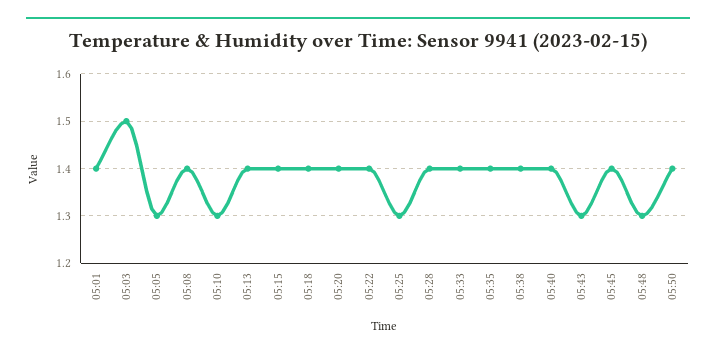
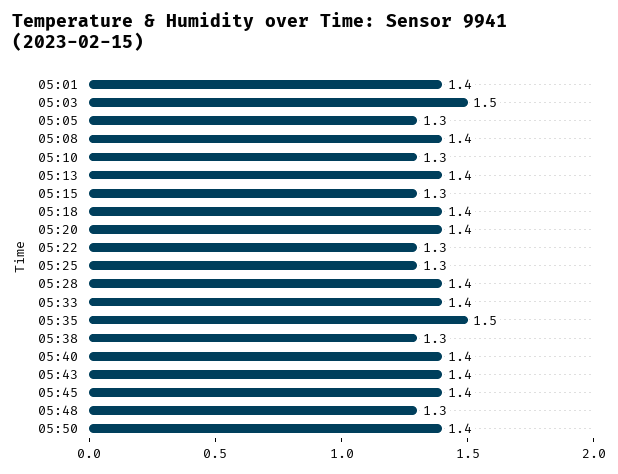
  {
    "05:01": 1.4,
    "05:03": 1.5,
    "05:05": 1.3,
    "05:08": 1.4,
    "05:10": 1.3,
    "05:13": 1.4,
-   "05:15": 1.4,
+   "05:15": 1.3,
    "05:18": 1.4,
    "05:20": 1.4,
-   "05:22": 1.4,
+   "05:22": 1.3,
    "05:25": 1.3,
    "05:28": 1.4,
    "05:33": 1.4,
-   "05:35": 1.4,
+   "05:35": 1.5,
-   "05:38": 1.4,
+   "05:38": 1.3,
    "05:40": 1.4,
-   "05:43": 1.3,
+   "05:43": 1.4,
    "05:45": 1.4,
    "05:48": 1.3,
    "05:50": 1.4
  }

